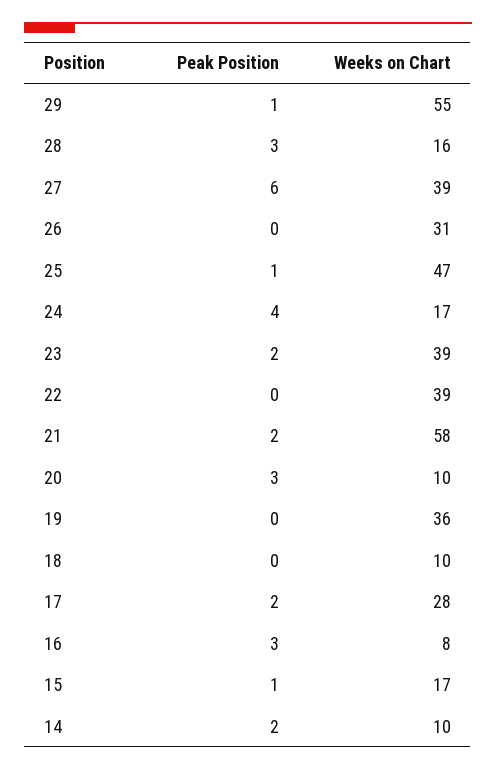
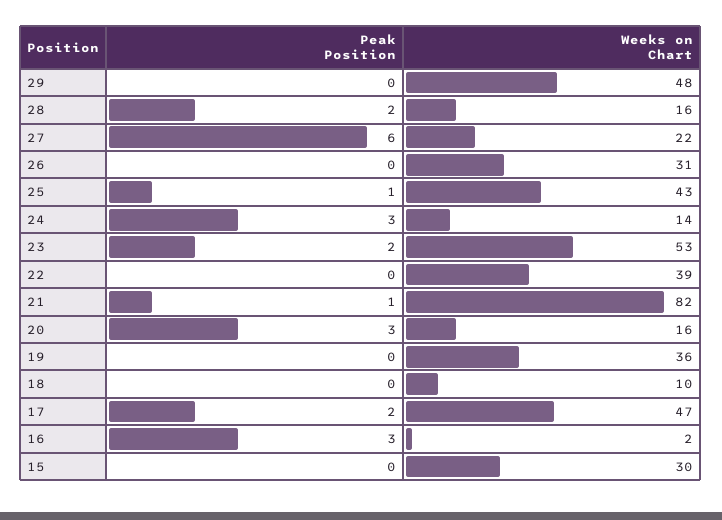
  {
    "Peak Position": {
-     "29": 1,
+     "29": 0,
-     "28": 3,
+     "28": 2,
      "27": 6,
      "26": 0,
      "25": 1,
-     "24": 4,
+     "24": 3,
      "23": 2,
      "22": 0,
-     "21": 2,
+     "21": 1,
      "20": 3,
      "19": 0,
      "18": 0,
      "17": 2,
      "16": 3,
-     "15": 1,
+     "15": 0
-     "14": 2
    },
    "Weeks on Chart": {
-     "29": 55,
+     "29": 48,
      "28": 16,
-     "27": 39,
+     "27": 22,
      "26": 31,
-     "25": 47,
+     "25": 43,
-     "24": 17,
+     "24": 14,
-     "23": 39,
+     "23": 53,
      "22": 39,
-     "21": 58,
+     "21": 82,
-     "20": 10,
+     "20": 16,
      "19": 36,
      "18": 10,
-     "17": 28,
+     "17": 47,
-     "16": 8,
+     "16": 2,
-     "15": 17,
+     "15": 30
-     "14": 10
    }
  }

